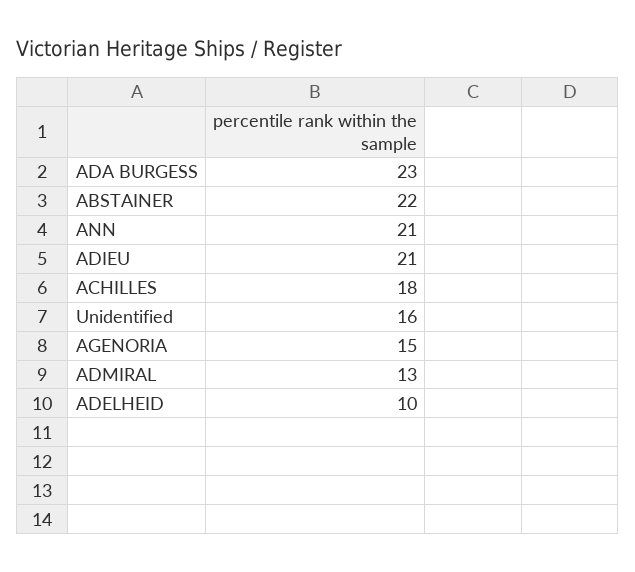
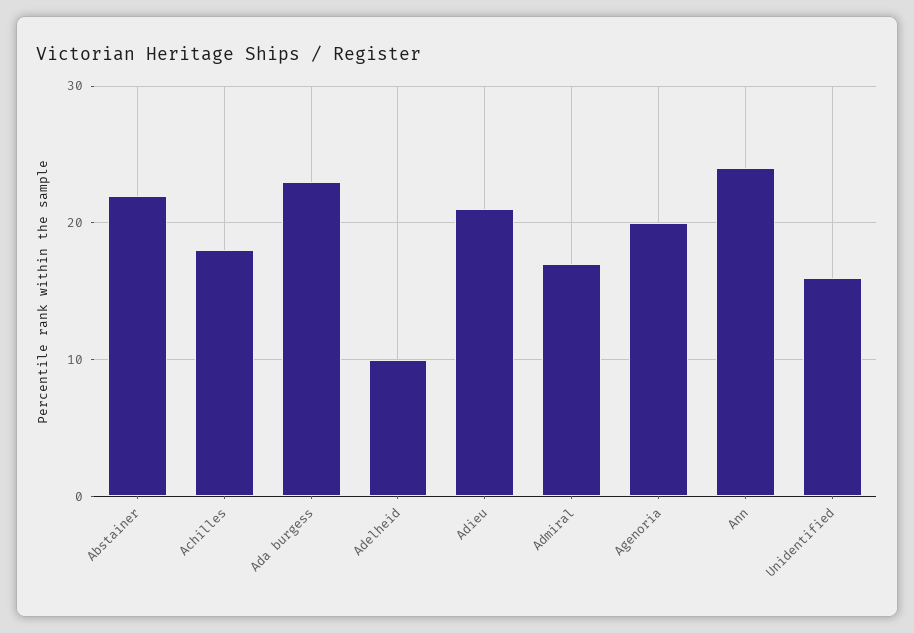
  {
    "ADA BURGESS": 23,
    "ABSTAINER": 22,
-   "ANN": 21,
+   "ANN": 24,
    "ADIEU": 21,
    "ACHILLES": 18,
    "Unidentified": 16,
-   "AGENORIA": 15,
+   "AGENORIA": 20,
-   "ADMIRAL": 13,
+   "ADMIRAL": 17,
    "ADELHEID": 10
  }

